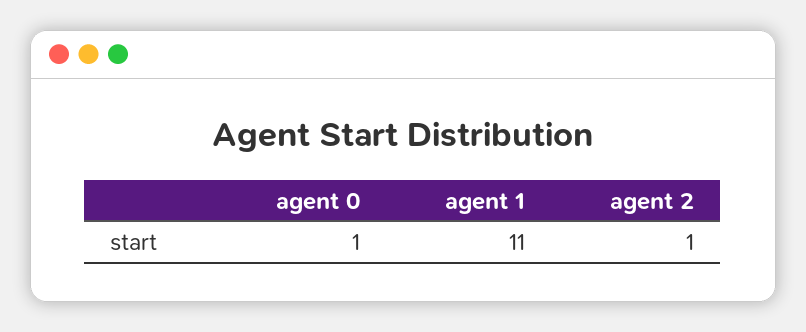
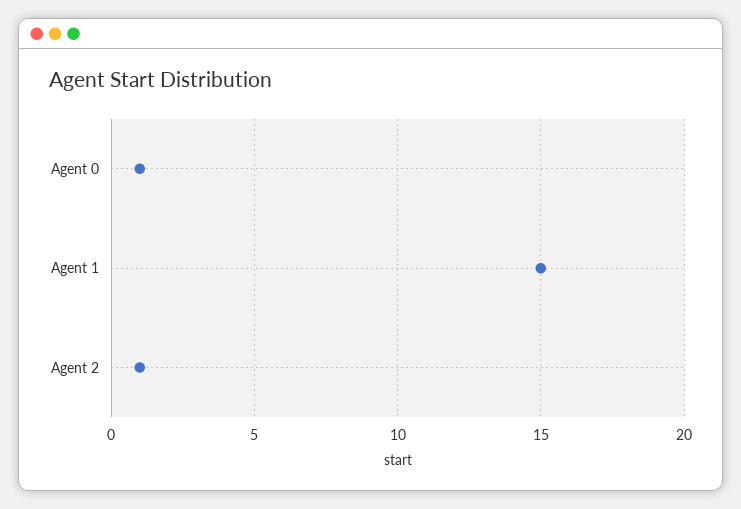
  {
    "agent 0": 1,
-   "agent 1": 11,
+   "agent 1": 15,
    "agent 2": 1
  }

